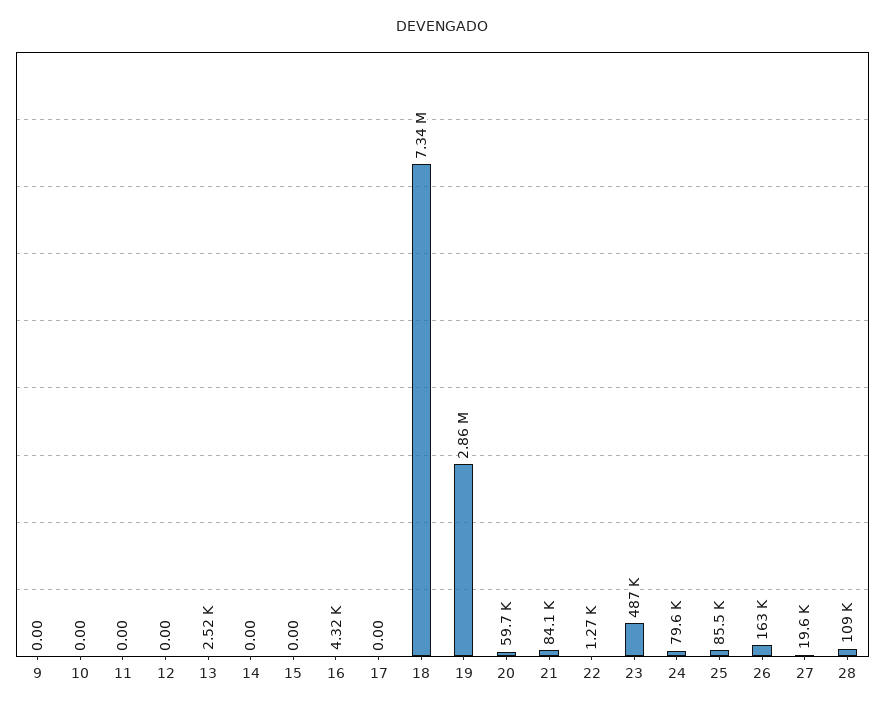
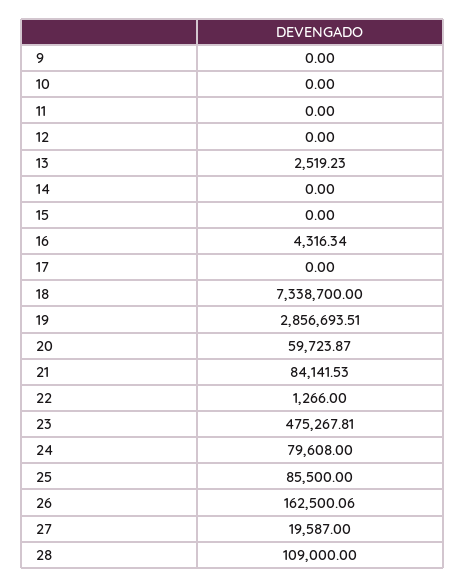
  {
    "9": 0,
    "10": 0,
    "11": 0,
    "12": 0,
    "13": 2519.23,
    "14": 0,
    "15": 0,
    "16": 4316.34,
    "17": 0,
    "18": 7338700,
    "19": 2856693.51,
    "20": 59723.87,
    "21": 84141.53,
    "22": 1266,
-   "23": 487000,
+   "23": 475267.81,
    "24": 79608,
    "25": 85500,
    "26": 162500.06,
    "27": 19587,
    "28": 109000
  }

